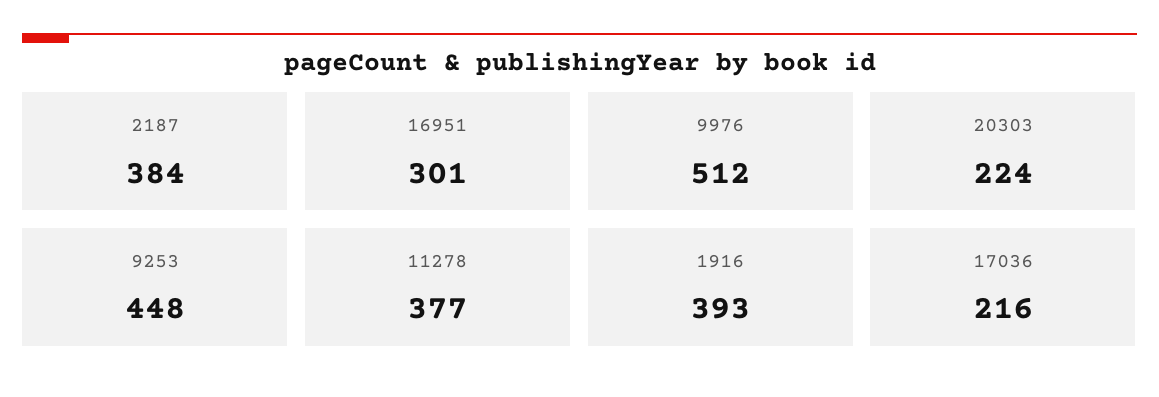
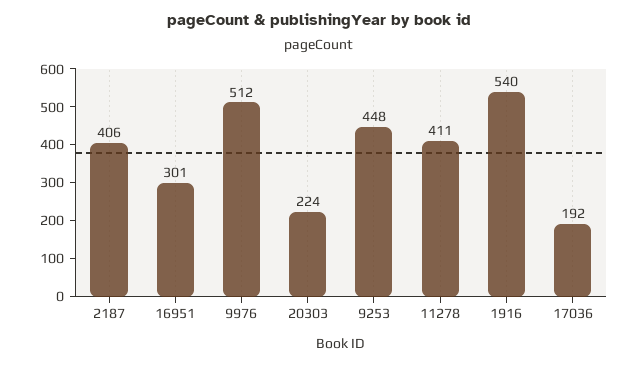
  {
-   "2187": 384,
+   "2187": 406,
    "16951": 301,
    "9976": 512,
    "20303": 224,
    "9253": 448,
-   "11278": 377,
+   "11278": 411,
-   "1916": 393,
+   "1916": 540,
-   "17036": 216
+   "17036": 192
  }

